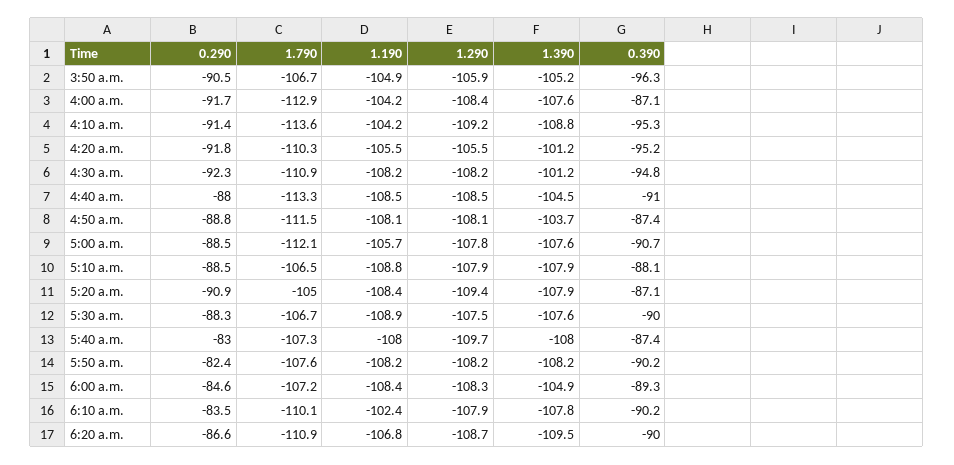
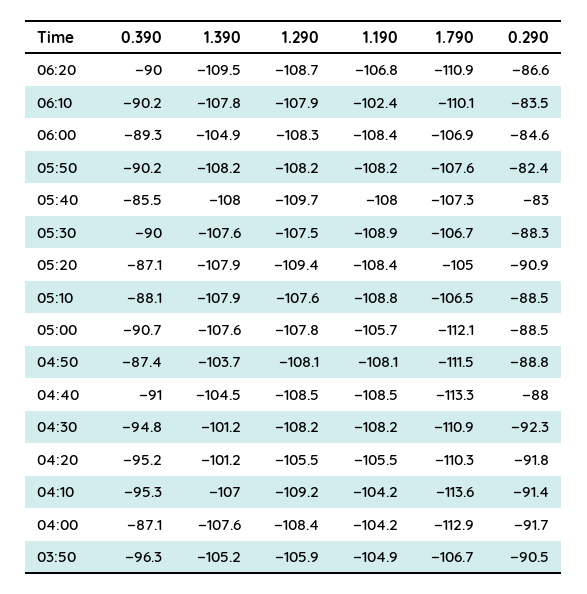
  {
    "0.290": {
      "3:50 a.m.": -90.5,
      "4:00 a.m.": -91.7,
      "4:10 a.m.": -91.4,
      "4:20 a.m.": -91.8,
      "4:30 a.m.": -92.3,
      "4:40 a.m.": -88,
      "4:50 a.m.": -88.8,
      "5:00 a.m.": -88.5,
      "5:10 a.m.": -88.5,
      "5:20 a.m.": -90.9,
      "5:30 a.m.": -88.3,
      "5:40 a.m.": -83,
      "5:50 a.m.": -82.4,
      "6:00 a.m.": -84.6,
      "6:10 a.m.": -83.5,
      "6:20 a.m.": -86.6
    },
    "1.790": {
      "3:50 a.m.": -106.7,
      "4:00 a.m.": -112.9,
      "4:10 a.m.": -113.6,
      "4:20 a.m.": -110.3,
      "4:30 a.m.": -110.9,
      "4:40 a.m.": -113.3,
      "4:50 a.m.": -111.5,
      "5:00 a.m.": -112.1,
      "5:10 a.m.": -106.5,
      "5:20 a.m.": -105,
      "5:30 a.m.": -106.7,
      "5:40 a.m.": -107.3,
      "5:50 a.m.": -107.6,
-     "6:00 a.m.": -107.2,
+     "6:00 a.m.": -106.9,
      "6:10 a.m.": -110.1,
      "6:20 a.m.": -110.9
    },
    "1.190": {
      "3:50 a.m.": -104.9,
      "4:00 a.m.": -104.2,
      "4:10 a.m.": -104.2,
      "4:20 a.m.": -105.5,
      "4:30 a.m.": -108.2,
      "4:40 a.m.": -108.5,
      "4:50 a.m.": -108.1,
      "5:00 a.m.": -105.7,
      "5:10 a.m.": -108.8,
      "5:20 a.m.": -108.4,
      "5:30 a.m.": -108.9,
      "5:40 a.m.": -108,
      "5:50 a.m.": -108.2,
      "6:00 a.m.": -108.4,
      "6:10 a.m.": -102.4,
      "6:20 a.m.": -106.8
    },
    "1.290": {
      "3:50 a.m.": -105.9,
      "4:00 a.m.": -108.4,
      "4:10 a.m.": -109.2,
      "4:20 a.m.": -105.5,
      "4:30 a.m.": -108.2,
      "4:40 a.m.": -108.5,
      "4:50 a.m.": -108.1,
      "5:00 a.m.": -107.8,
-     "5:10 a.m.": -107.9,
+     "5:10 a.m.": -107.6,
      "5:20 a.m.": -109.4,
      "5:30 a.m.": -107.5,
      "5:40 a.m.": -109.7,
      "5:50 a.m.": -108.2,
      "6:00 a.m.": -108.3,
      "6:10 a.m.": -107.9,
      "6:20 a.m.": -108.7
    },
    "1.390": {
      "3:50 a.m.": -105.2,
      "4:00 a.m.": -107.6,
-     "4:10 a.m.": -108.8,
+     "4:10 a.m.": -107,
      "4:20 a.m.": -101.2,
      "4:30 a.m.": -101.2,
      "4:40 a.m.": -104.5,
      "4:50 a.m.": -103.7,
      "5:00 a.m.": -107.6,
      "5:10 a.m.": -107.9,
      "5:20 a.m.": -107.9,
      "5:30 a.m.": -107.6,
      "5:40 a.m.": -108,
      "5:50 a.m.": -108.2,
      "6:00 a.m.": -104.9,
      "6:10 a.m.": -107.8,
      "6:20 a.m.": -109.5
    },
    "0.390": {
      "3:50 a.m.": -96.3,
      "4:00 a.m.": -87.1,
      "4:10 a.m.": -95.3,
      "4:20 a.m.": -95.2,
      "4:30 a.m.": -94.8,
      "4:40 a.m.": -91,
      "4:50 a.m.": -87.4,
      "5:00 a.m.": -90.7,
      "5:10 a.m.": -88.1,
      "5:20 a.m.": -87.1,
      "5:30 a.m.": -90,
-     "5:40 a.m.": -87.4,
+     "5:40 a.m.": -85.5,
      "5:50 a.m.": -90.2,
      "6:00 a.m.": -89.3,
      "6:10 a.m.": -90.2,
      "6:20 a.m.": -90
    }
  }

